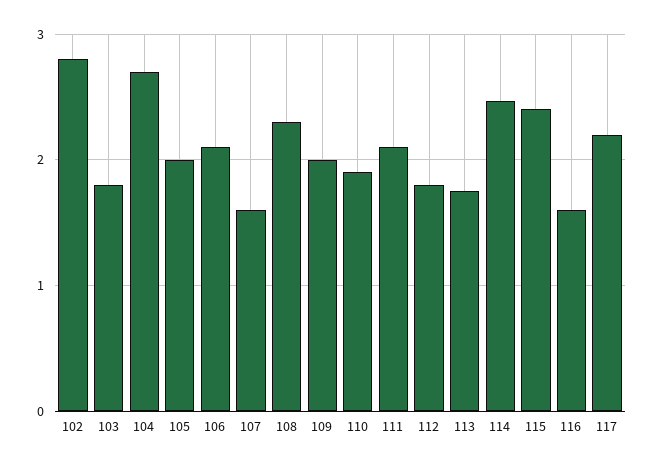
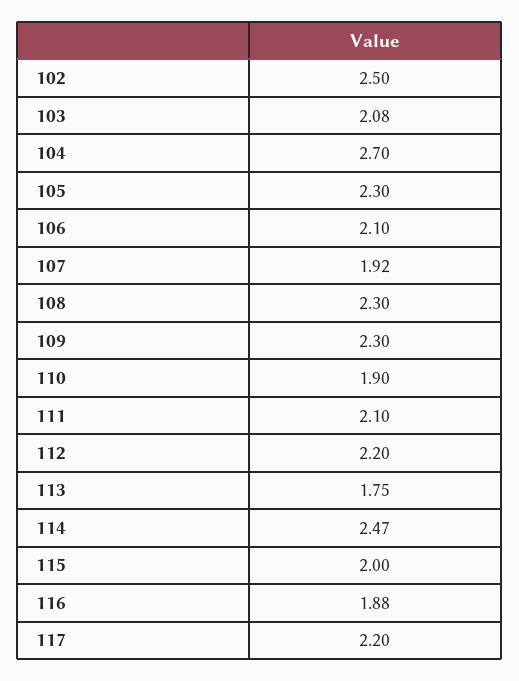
  {
-   "102": 2.8,
+   "102": 2.5,
-   "103": 1.8,
+   "103": 2.08,
    "104": 2.7,
-   "105": 2,
+   "105": 2.3,
    "106": 2.1,
-   "107": 1.6,
+   "107": 1.92,
    "108": 2.3,
-   "109": 2,
+   "109": 2.3,
    "110": 1.9,
    "111": 2.1,
-   "112": 1.8,
+   "112": 2.2,
    "113": 1.75,
    "114": 2.47,
-   "115": 2.4,
+   "115": 2,
-   "116": 1.6,
+   "116": 1.88,
    "117": 2.2
  }

